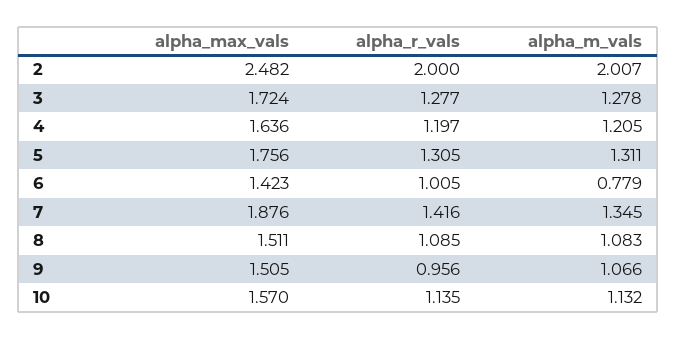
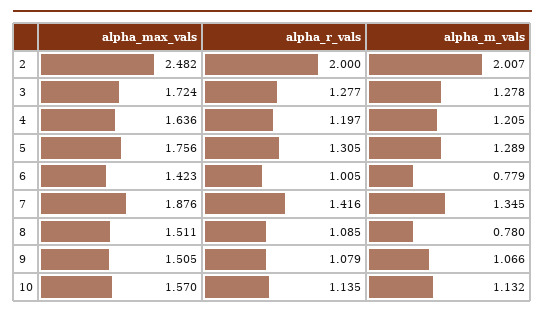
  {
    "alpha_max_vals": {
      "2": 2.482,
      "3": 1.724,
      "4": 1.636,
      "5": 1.756,
      "6": 1.423,
      "7": 1.876,
      "8": 1.511,
      "9": 1.505,
      "10": 1.57
    },
    "alpha_r_vals": {
      "2": 2,
      "3": 1.277,
      "4": 1.197,
      "5": 1.305,
      "6": 1.005,
      "7": 1.416,
      "8": 1.085,
-     "9": 0.956,
+     "9": 1.079,
      "10": 1.135
    },
    "alpha_m_vals": {
      "2": 2.007,
      "3": 1.278,
      "4": 1.205,
-     "5": 1.311,
+     "5": 1.289,
      "6": 0.779,
      "7": 1.345,
-     "8": 1.083,
+     "8": 0.78,
      "9": 1.066,
      "10": 1.132
    }
  }

